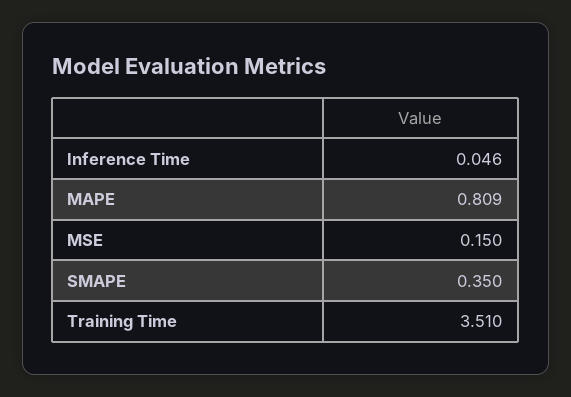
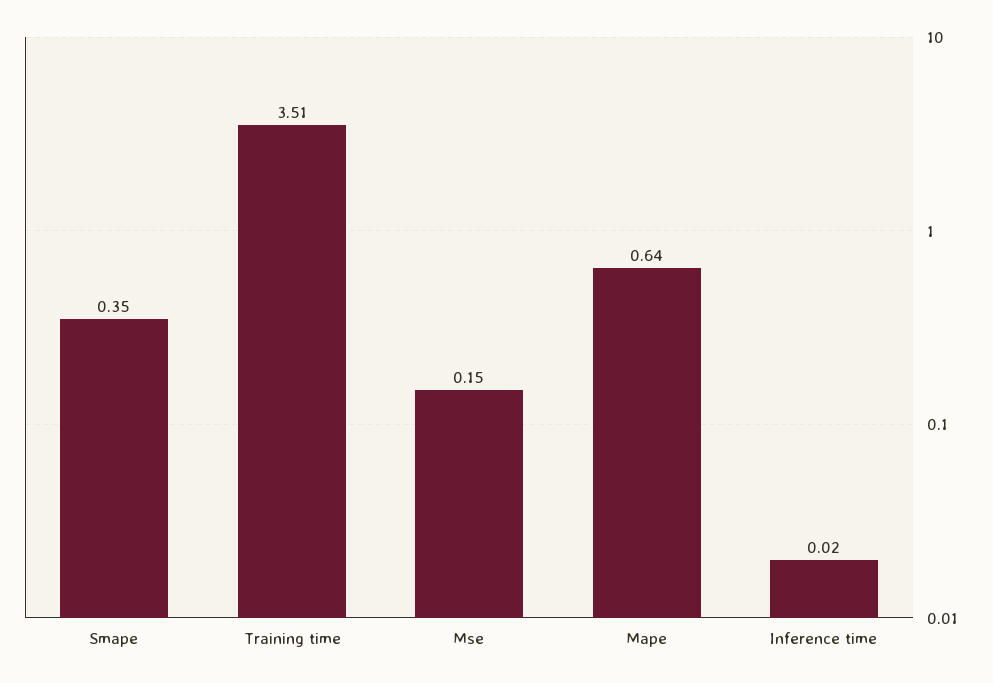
  {
-   "Inference Time": 0.046,
+   "Inference Time": 0.02,
-   "MAPE": 0.809,
+   "MAPE": 0.64,
    "MSE": 0.15,
    "SMAPE": 0.35,
    "Training Time": 3.51
  }

